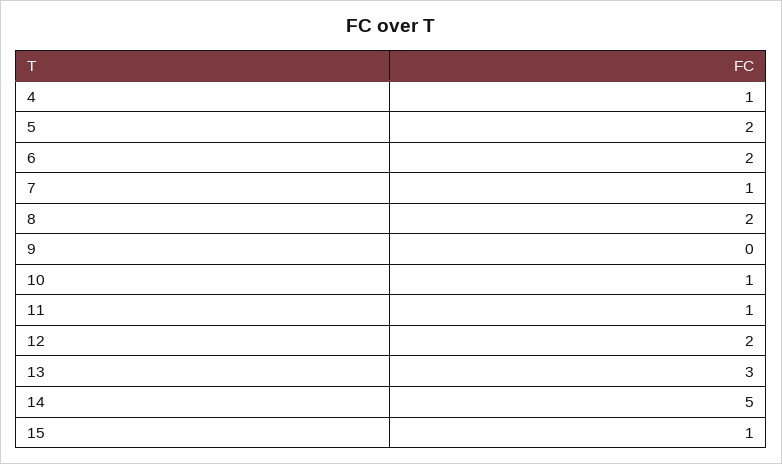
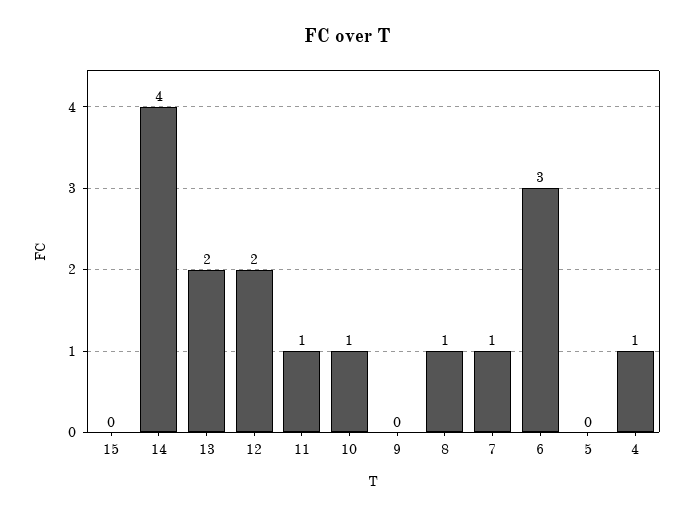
  {
    "4": 1,
-   "5": 2,
+   "5": 0,
-   "6": 2,
+   "6": 3,
    "7": 1,
-   "8": 2,
+   "8": 1,
    "9": 0,
    "10": 1,
    "11": 1,
    "12": 2,
-   "13": 3,
+   "13": 2,
-   "14": 5,
+   "14": 4,
-   "15": 1
+   "15": 0
  }

